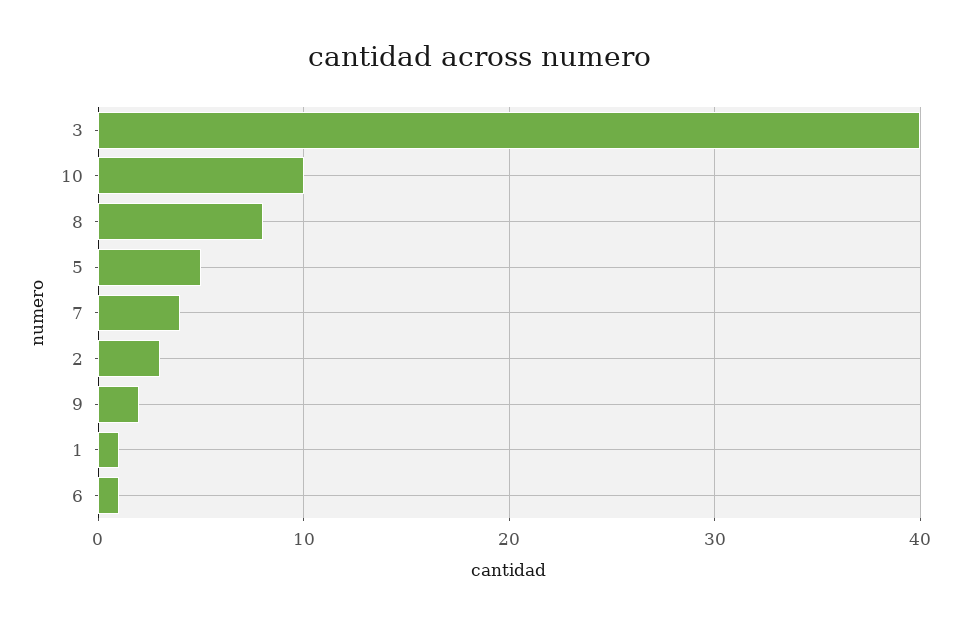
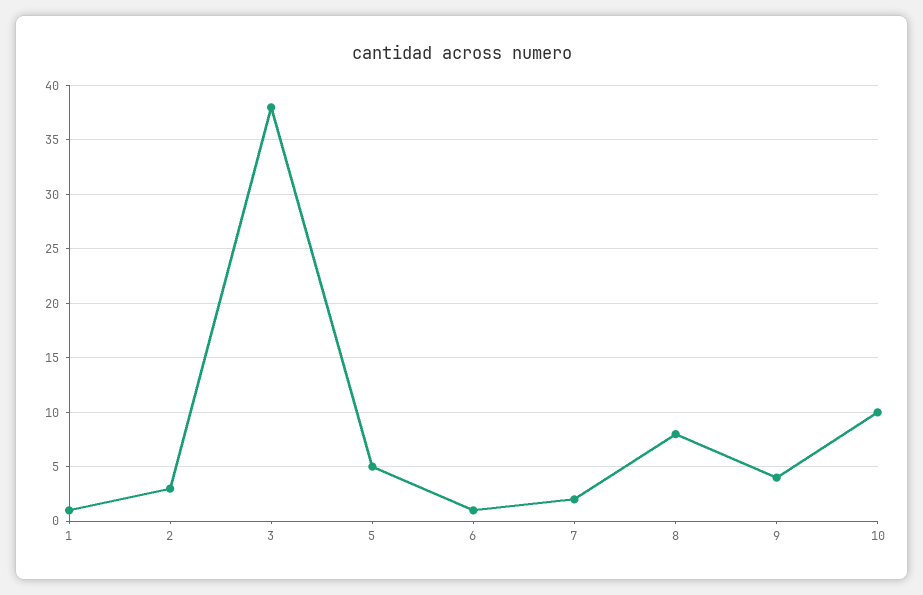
  {
-   "3": 40,
+   "3": 38,
    "10": 10,
    "8": 8,
    "5": 5,
-   "7": 4,
+   "7": 2,
    "2": 3,
-   "9": 2,
+   "9": 4,
    "1": 1,
    "6": 1
  }

